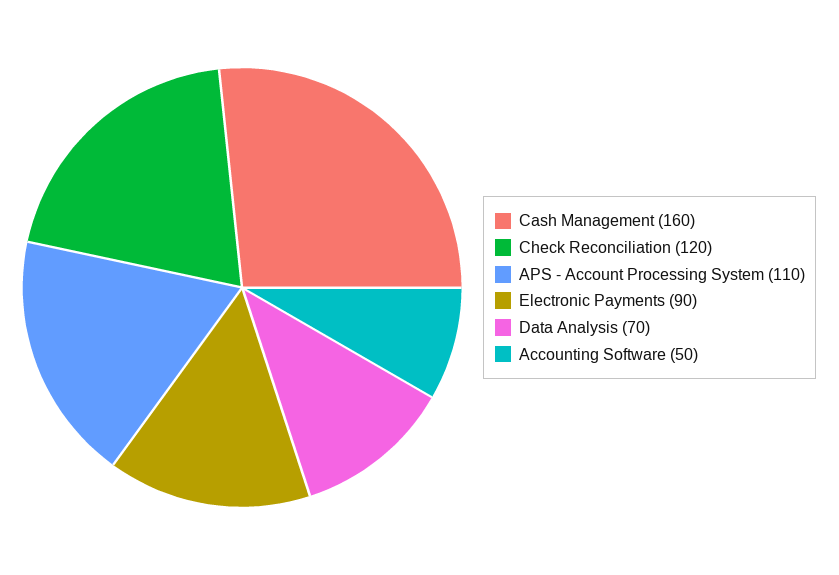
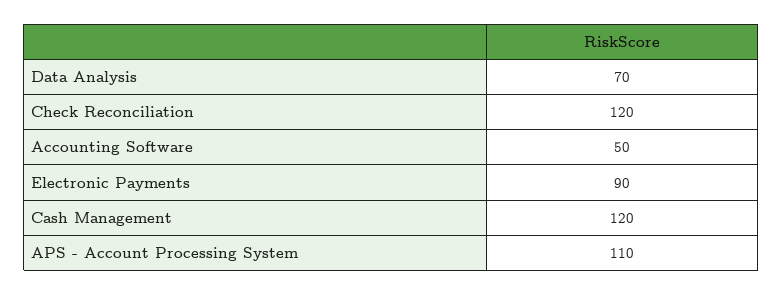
  {
-   "Cash Management": 160,
+   "Cash Management": 120,
    "Check Reconciliation": 120,
    "APS - Account Processing System": 110,
    "Electronic Payments": 90,
    "Data Analysis": 70,
    "Accounting Software": 50
  }

